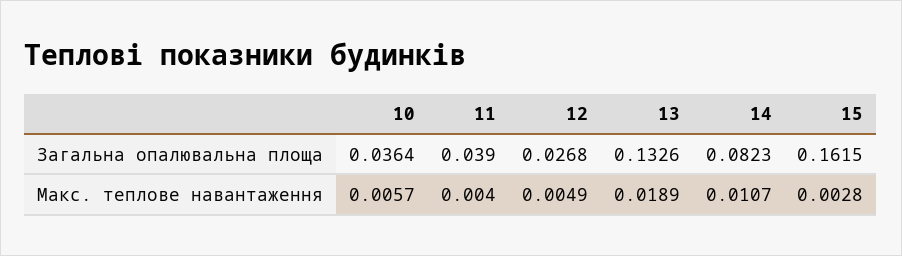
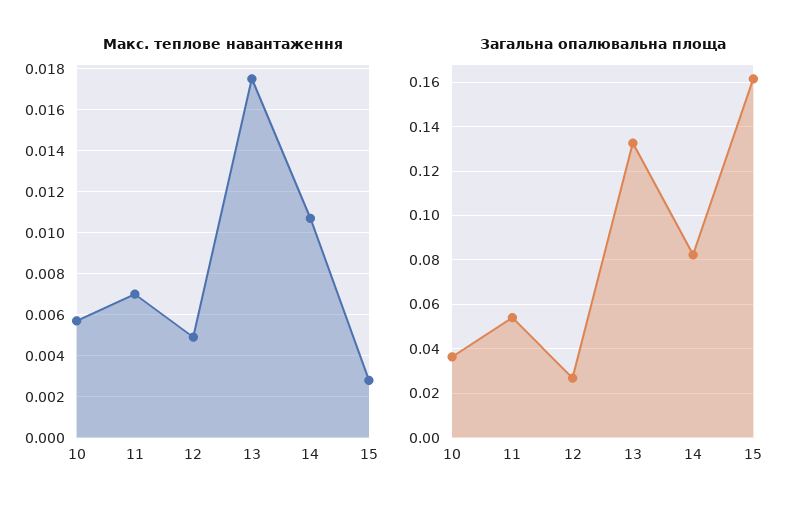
  {
    "Загальна опалювальна площа": {
      "10": 0.0364,
-     "11": 0.039,
+     "11": 0.055,
      "12": 0.0268,
      "13": 0.1326,
      "14": 0.0823,
      "15": 0.1615
    },
    "Макс. теплове навантаження": {
      "10": 0.0057,
-     "11": 0.004,
+     "11": 0.007,
      "12": 0.0049,
-     "13": 0.0189,
+     "13": 0.0175,
      "14": 0.0107,
      "15": 0.0028
    }
  }

